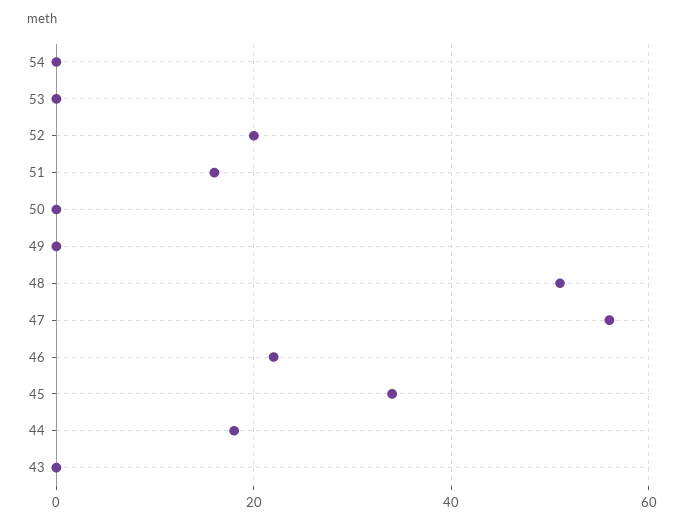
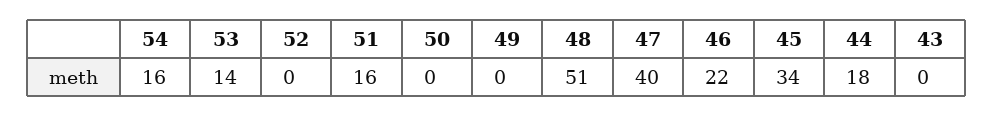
  {
-   "54": 0,
+   "54": 16,
-   "53": 0,
+   "53": 14,
-   "52": 20,
+   "52": 0,
    "51": 16,
    "50": 0,
    "49": 0,
    "48": 51,
-   "47": 55,
+   "47": 40,
    "46": 22,
    "45": 34,
    "44": 18,
    "43": 0
  }

